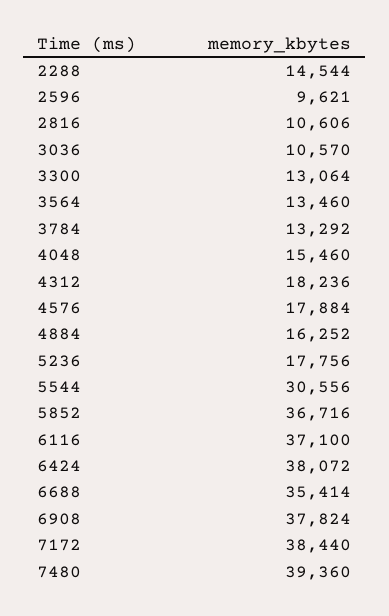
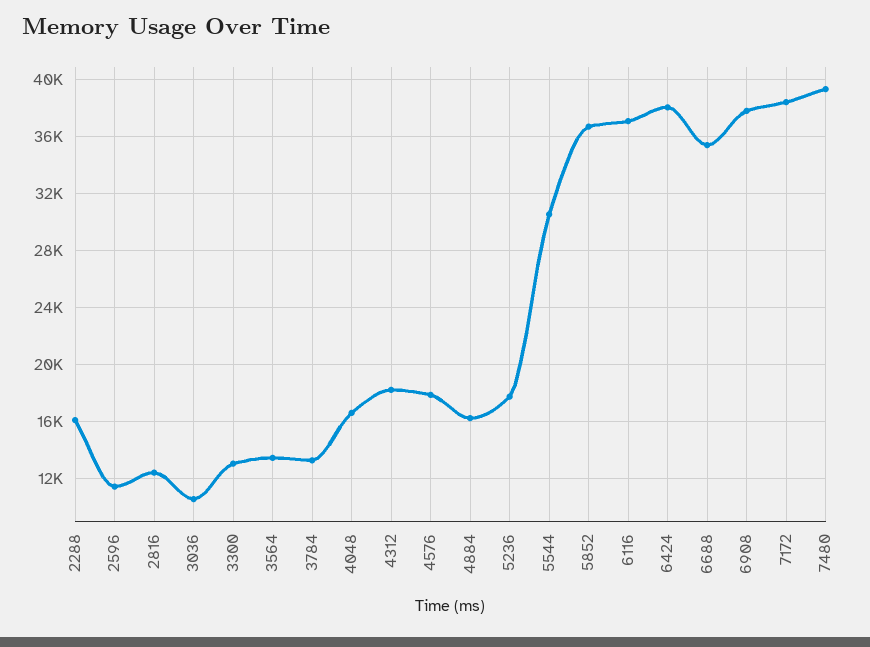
  {
-   "2288": 14544,
+   "2288": 16000,
-   "2596": 9621,
+   "2596": 11500,
-   "2816": 10606,
+   "2816": 12500,
    "3036": 10570,
    "3300": 13064,
    "3564": 13460,
    "3784": 13292,
-   "4048": 15460,
+   "4048": 16500,
    "4312": 18236,
    "4576": 17884,
    "4884": 16252,
    "5236": 17756,
    "5544": 30556,
    "5852": 36716,
    "6116": 37100,
    "6424": 38072,
    "6688": 35414,
    "6908": 37824,
    "7172": 38440,
    "7480": 39360
  }

